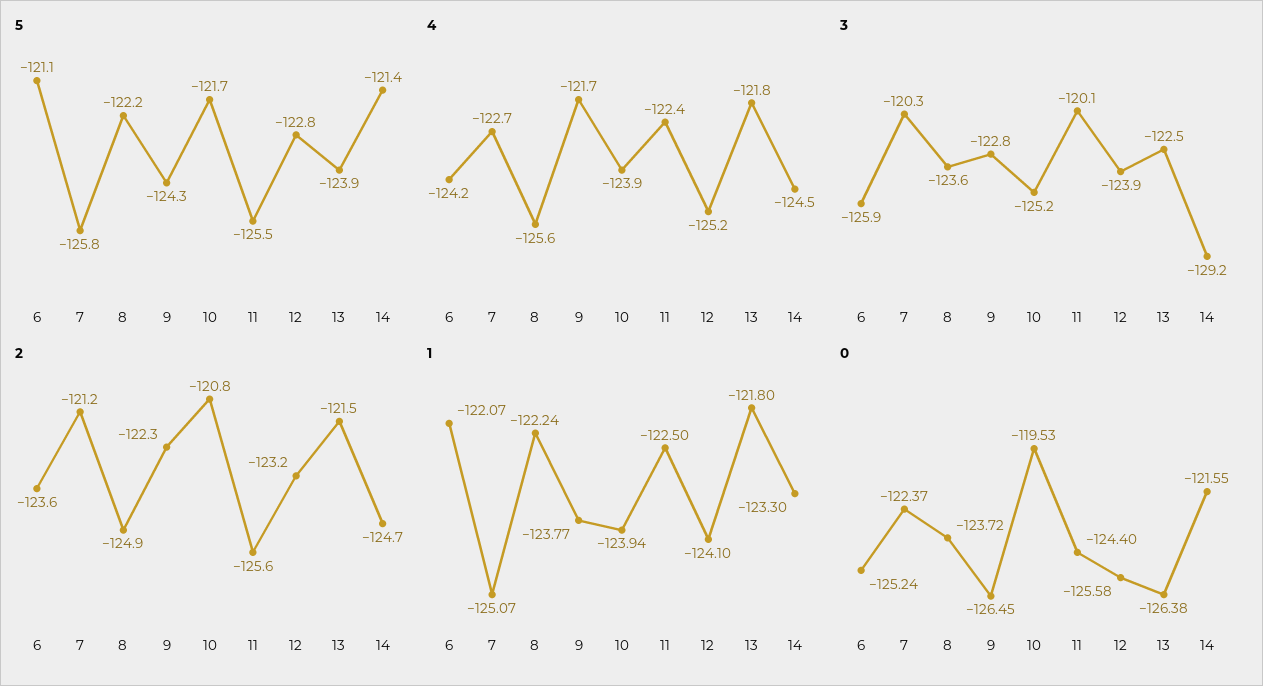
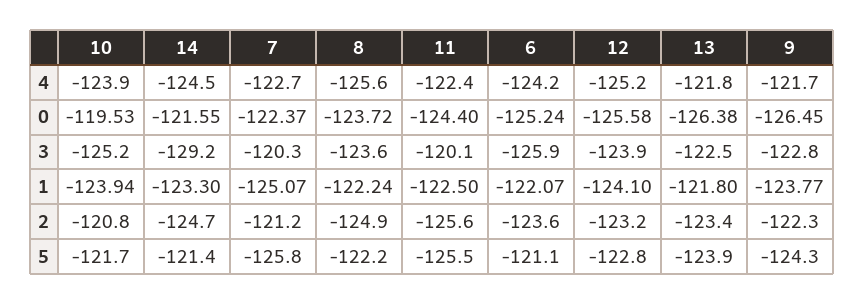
  {
    "5": {
      "6": -121.1,
      "7": -125.8,
      "8": -122.2,
      "9": -124.3,
      "10": -121.7,
      "11": -125.5,
      "12": -122.8,
      "13": -123.9,
      "14": -121.4
    },
    "4": {
      "6": -124.2,
      "7": -122.7,
      "8": -125.6,
      "9": -121.7,
      "10": -123.9,
      "11": -122.4,
      "12": -125.2,
      "13": -121.8,
      "14": -124.5
    },
    "3": {
      "6": -125.9,
      "7": -120.3,
      "8": -123.6,
      "9": -122.8,
      "10": -125.2,
      "11": -120.1,
      "12": -123.9,
      "13": -122.5,
      "14": -129.2
    },
    "2": {
      "6": -123.6,
      "7": -121.2,
      "8": -124.9,
      "9": -122.3,
      "10": -120.8,
      "11": -125.6,
      "12": -123.2,
-     "13": -121.5,
+     "13": -123.4,
      "14": -124.7
    },
    "1": {
      "6": -122.07,
      "7": -125.07,
      "8": -122.24,
      "9": -123.77,
      "10": -123.94,
      "11": -122.5,
      "12": -124.1,
      "13": -121.8,
      "14": -123.3
    },
    "0": {
      "6": -125.24,
      "7": -122.37,
      "8": -123.72,
      "9": -126.45,
      "10": -119.53,
      "11": -124.4,
      "12": -125.58,
      "13": -126.38,
      "14": -121.55
    }
  }

